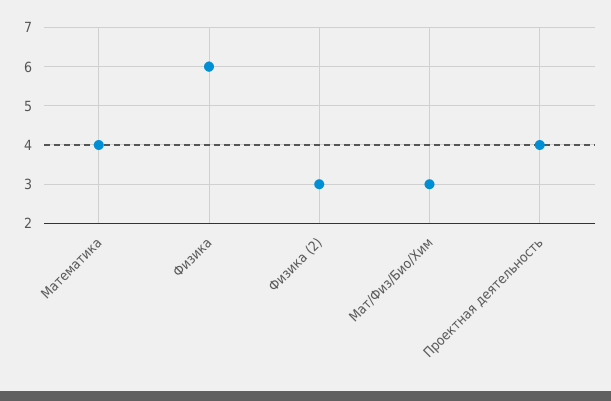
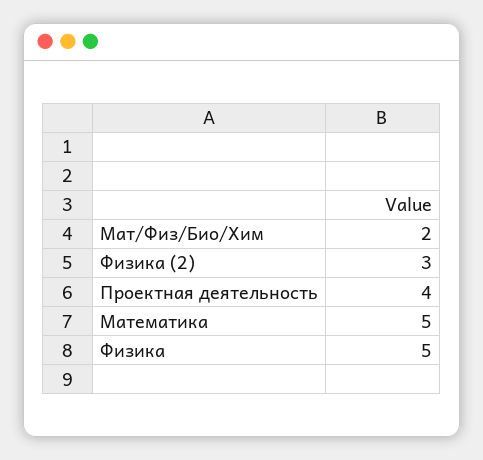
  {
-   "Математика": 4,
+   "Математика": 5,
-   "Физика": 6,
+   "Физика": 5,
    "Физика (2)": 3,
-   "Мат/Физ/Био/Хим": 3,
+   "Мат/Физ/Био/Хим": 2,
    "Проектная деятельность": 4
  }

